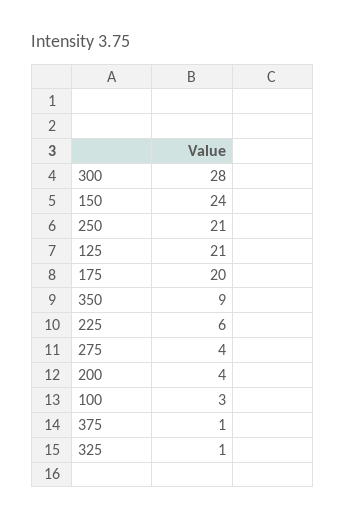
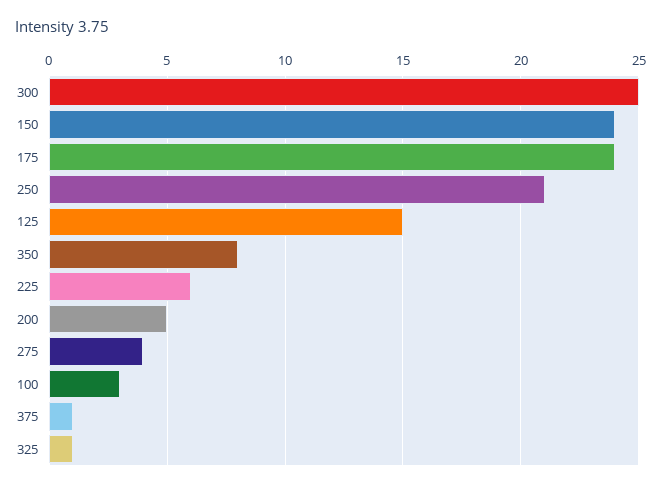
  {
-   "300": 28,
+   "300": 25,
    "150": 24,
    "250": 21,
-   "125": 21,
+   "125": 15,
-   "175": 20,
+   "175": 24,
-   "350": 9,
+   "350": 8,
    "225": 6,
    "275": 4,
-   "200": 4,
+   "200": 5,
    "100": 3,
    "375": 1,
    "325": 1
  }

